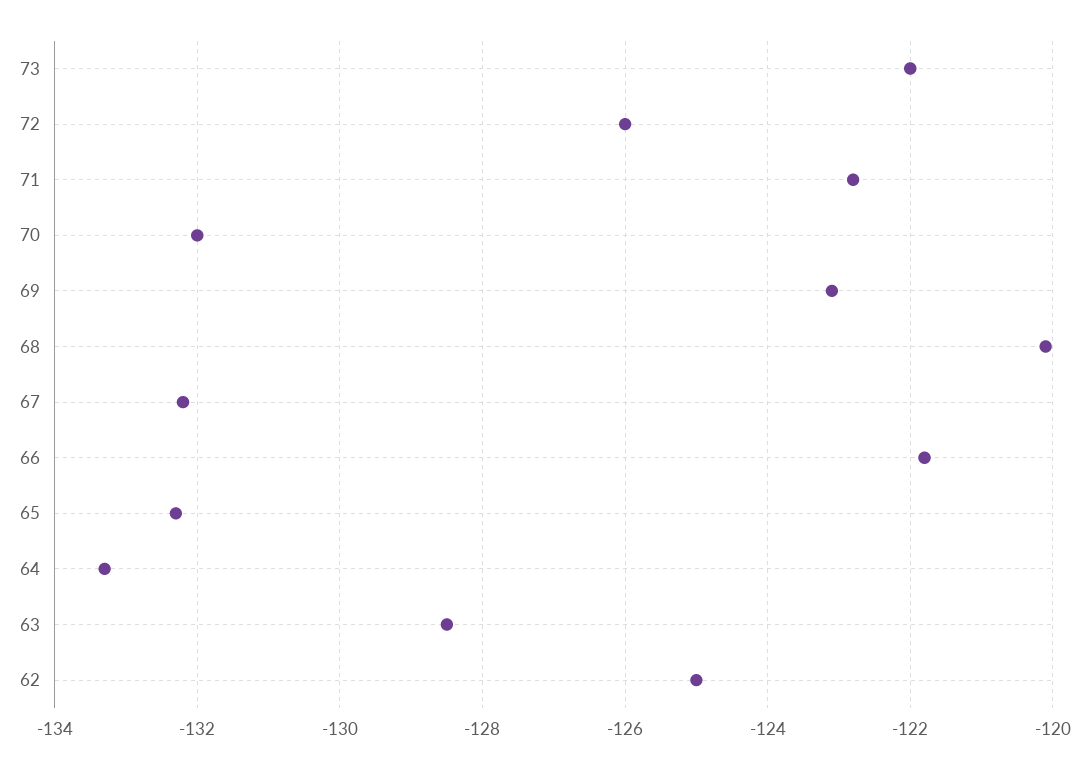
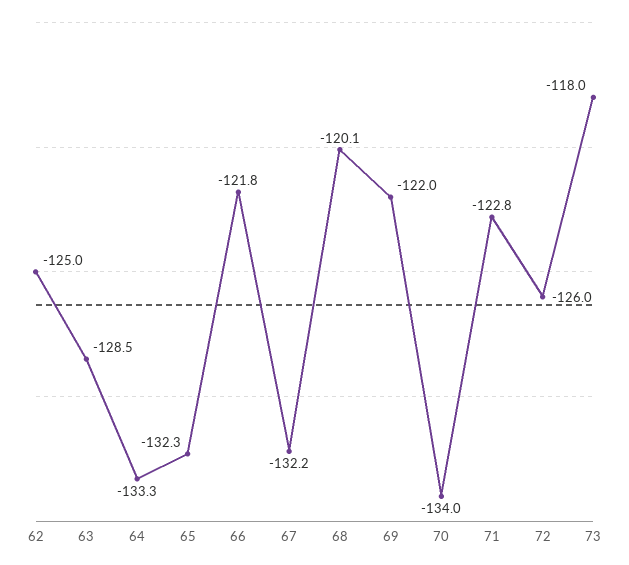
  {
-   "73": -122,
+   "73": -118,
    "72": -126,
    "71": -122.8,
-   "70": -132,
+   "70": -134,
-   "69": -123,
+   "69": -122,
    "68": -120.1,
    "67": -132.2,
    "66": -121.8,
    "65": -132.3,
    "64": -133.3,
    "63": -128.5,
    "62": -125
  }

